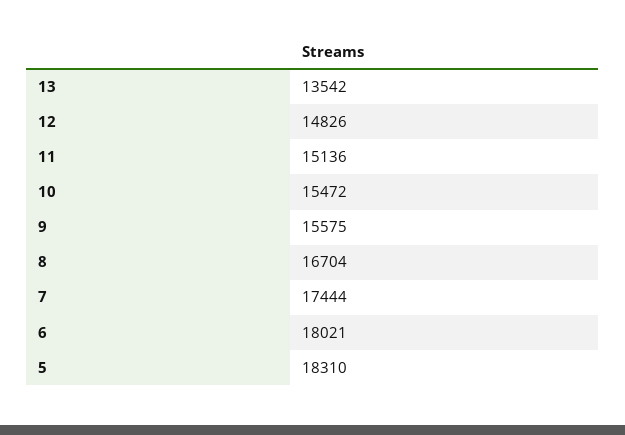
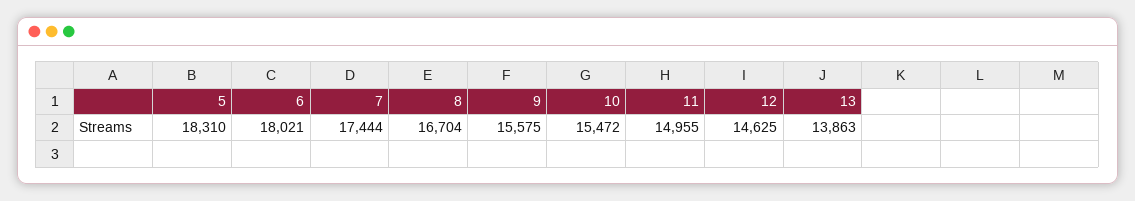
  {
-   "13": 13542,
+   "13": 13863,
-   "12": 14826,
+   "12": 14625,
-   "11": 15136,
+   "11": 14955,
    "10": 15472,
    "9": 15575,
    "8": 16704,
    "7": 17444,
    "6": 18021,
    "5": 18310
  }

